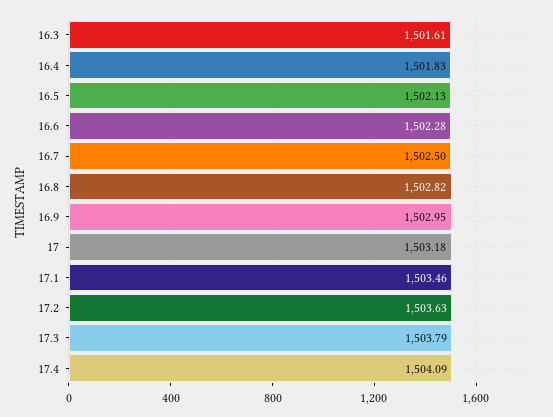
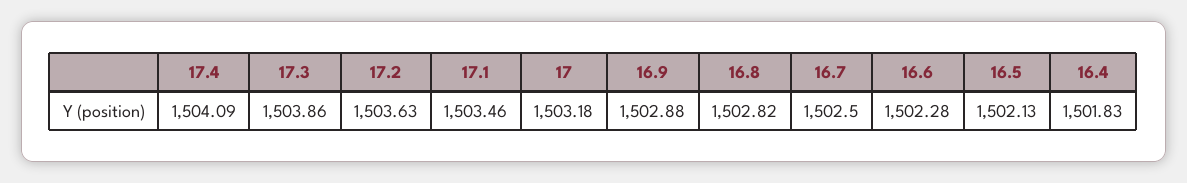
  {
-   "16.3": 1501.61,
    "16.4": 1501.83,
    "16.5": 1502.13,
    "16.6": 1502.28,
    "16.7": 1502.5,
    "16.8": 1502.82,
-   "16.9": 1502.95,
+   "16.9": 1502.88,
    "17": 1503.18,
    "17.1": 1503.46,
    "17.2": 1503.63,
-   "17.3": 1503.79,
+   "17.3": 1503.86,
    "17.4": 1504.09
  }

